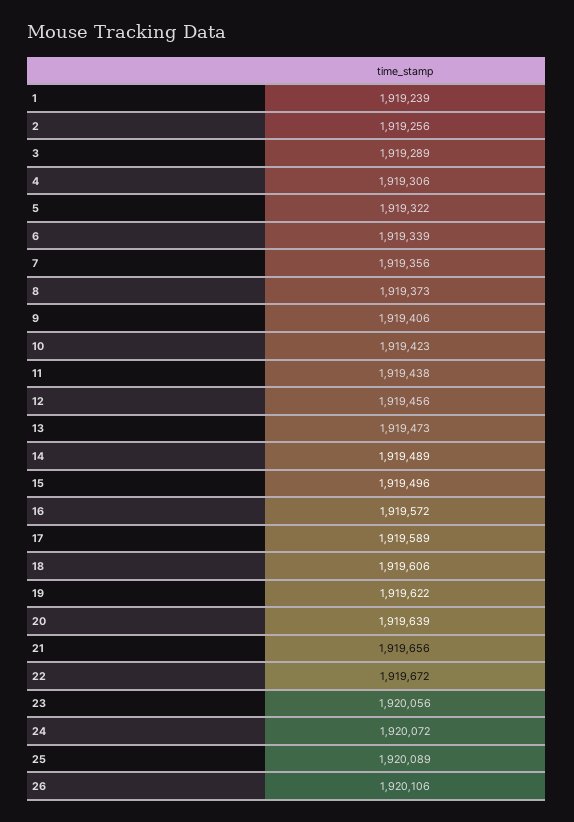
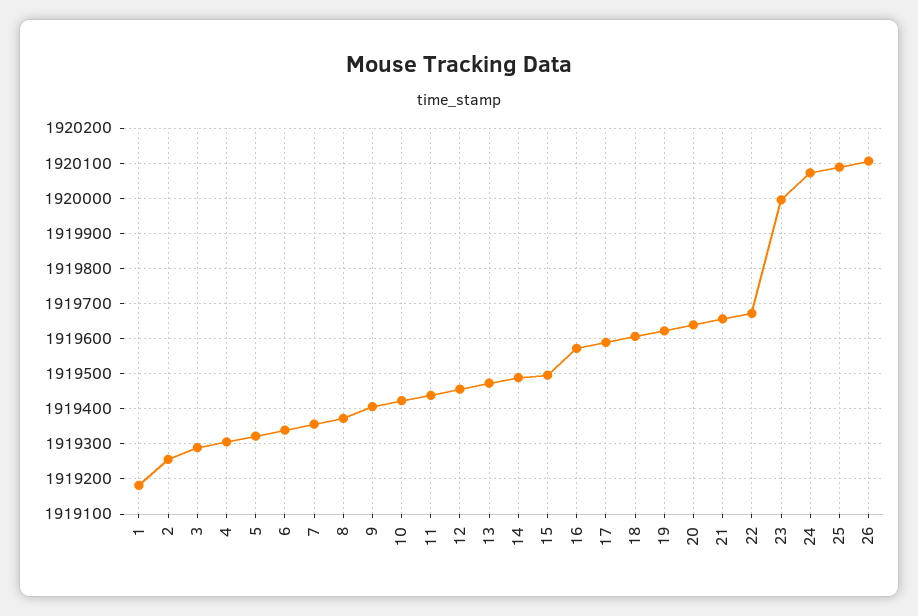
  {
-   "1": 1919239,
+   "1": 1919180,
    "2": 1919256,
    "3": 1919289,
    "4": 1919306,
    "5": 1919322,
    "6": 1919339,
    "7": 1919356,
    "8": 1919373,
    "9": 1919406,
    "10": 1919423,
    "11": 1919438,
    "12": 1919456,
    "13": 1919473,
    "14": 1919489,
    "15": 1919496,
    "16": 1919572,
    "17": 1919589,
    "18": 1919606,
    "19": 1919622,
    "20": 1919639,
    "21": 1919656,
    "22": 1919672,
-   "23": 1920056,
+   "23": 1920000,
    "24": 1920072,
    "25": 1920089,
    "26": 1920106
  }

